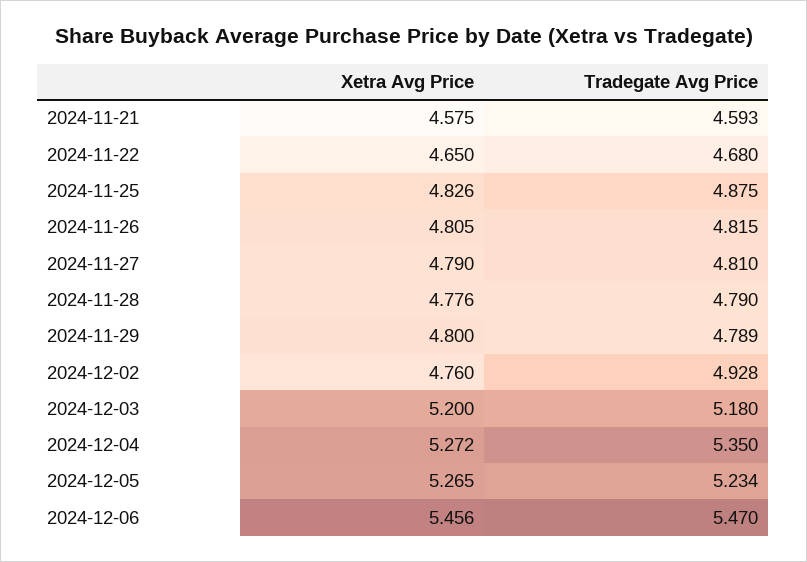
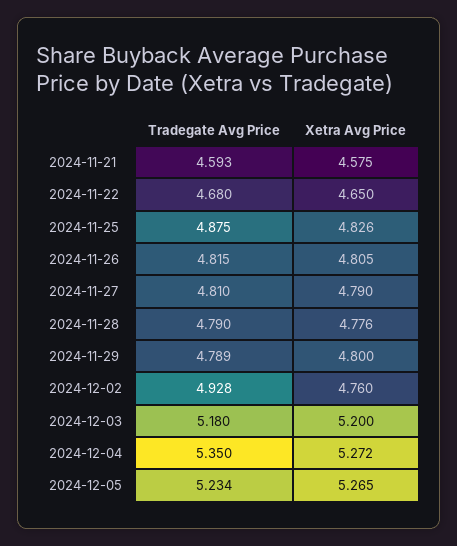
  {
    "Xetra Avg Price": {
      "2024-11-21": 4.575,
      "2024-11-22": 4.65,
      "2024-11-25": 4.826,
      "2024-11-26": 4.805,
      "2024-11-27": 4.79,
      "2024-11-28": 4.776,
      "2024-11-29": 4.8,
      "2024-12-02": 4.76,
      "2024-12-03": 5.2,
      "2024-12-04": 5.272,
-     "2024-12-05": 5.265,
+     "2024-12-05": 5.265
-     "2024-12-06": 5.456
    },
    "Tradegate Avg Price": {
      "2024-11-21": 4.593,
      "2024-11-22": 4.68,
      "2024-11-25": 4.875,
      "2024-11-26": 4.815,
      "2024-11-27": 4.81,
      "2024-11-28": 4.79,
      "2024-11-29": 4.789,
      "2024-12-02": 4.928,
      "2024-12-03": 5.18,
      "2024-12-04": 5.35,
-     "2024-12-05": 5.234,
+     "2024-12-05": 5.234
-     "2024-12-06": 5.47
    }
  }

